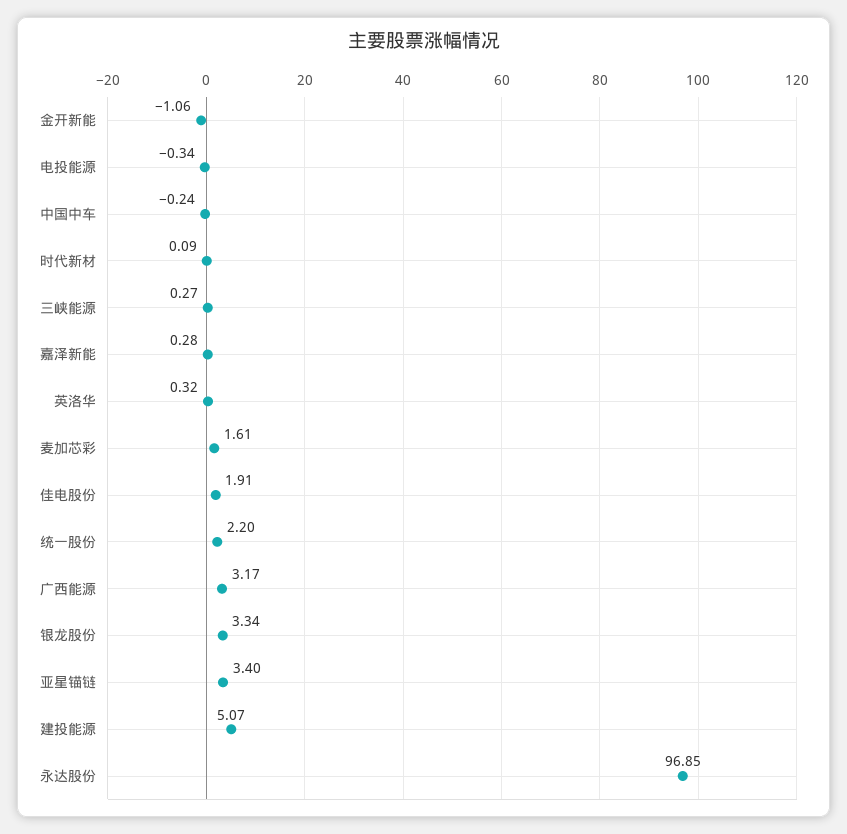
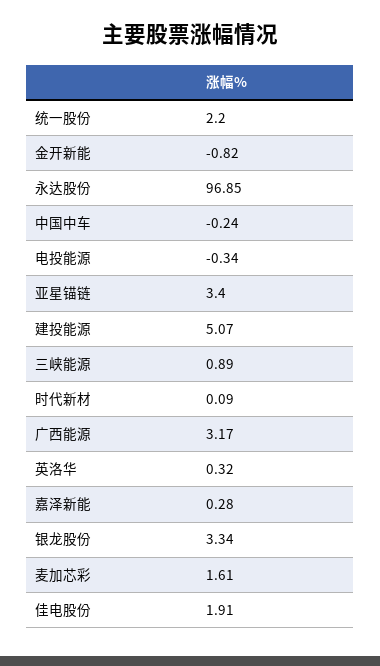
  {
-   "金开新能": -1.06,
+   "金开新能": -0.82,
    "电投能源": -0.34,
    "中国中车": -0.24,
    "时代新材": 0.09,
-   "三峡能源": 0.27,
+   "三峡能源": 0.89,
    "嘉泽新能": 0.28,
    "英洛华": 0.32,
    "麦加芯彩": 1.61,
    "佳电股份": 1.91,
    "统一股份": 2.2,
    "广西能源": 3.17,
    "银龙股份": 3.34,
    "亚星锚链": 3.4,
    "建投能源": 5.07,
    "永达股份": 96.85
  }

